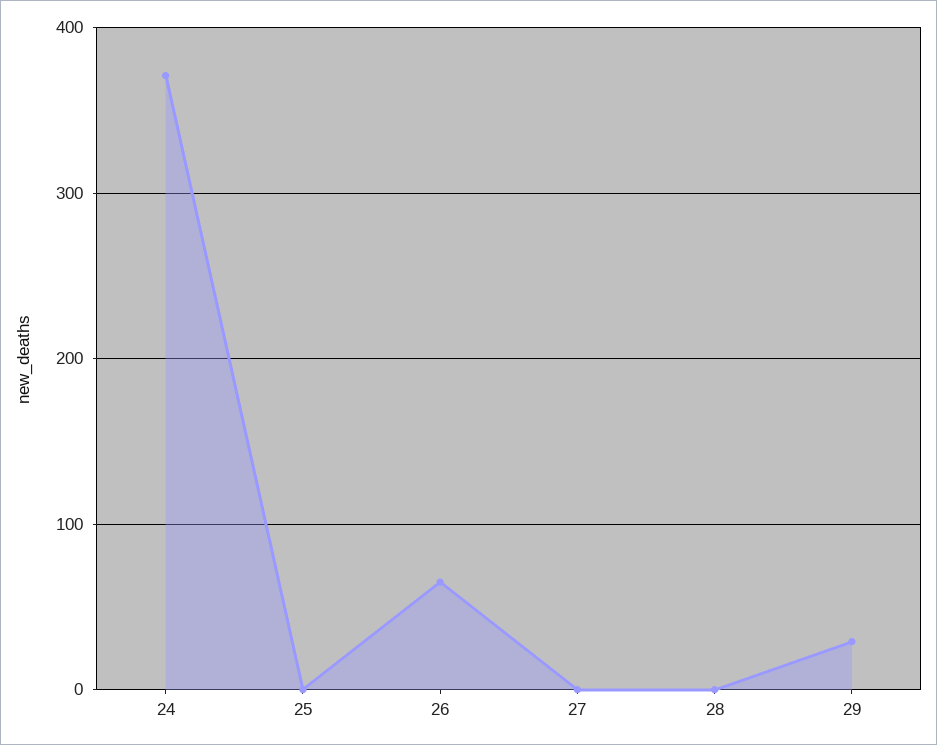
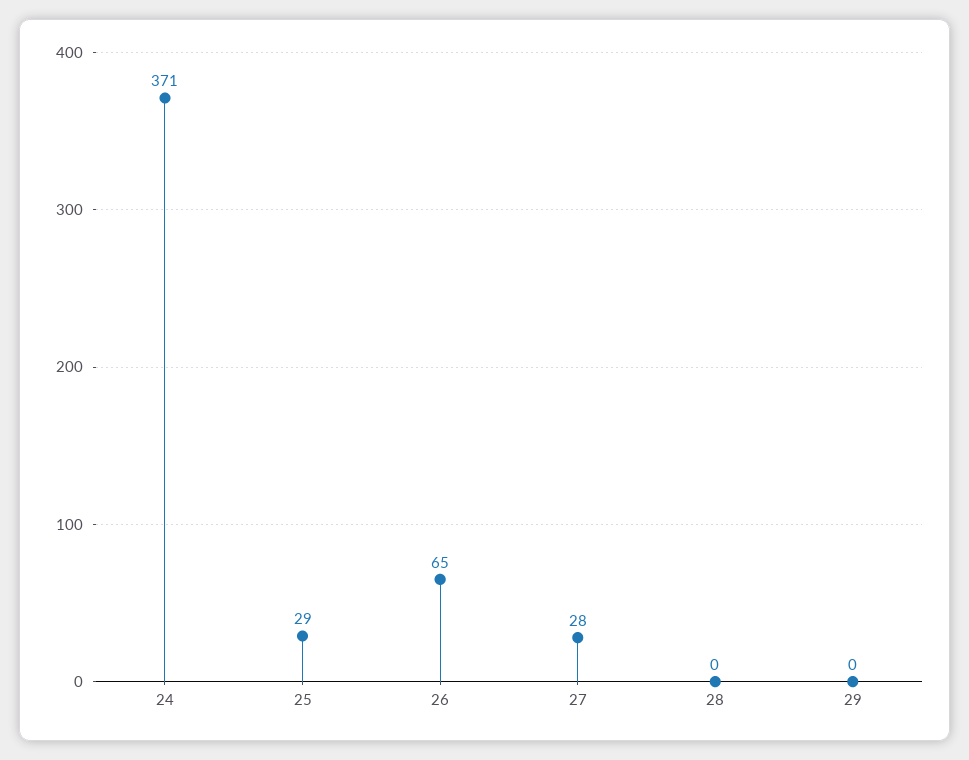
  {
    "24": 371,
-   "25": 0,
+   "25": 29,
    "26": 65,
-   "27": 0,
+   "27": 28,
    "28": 0,
-   "29": 30
+   "29": 0
  }

